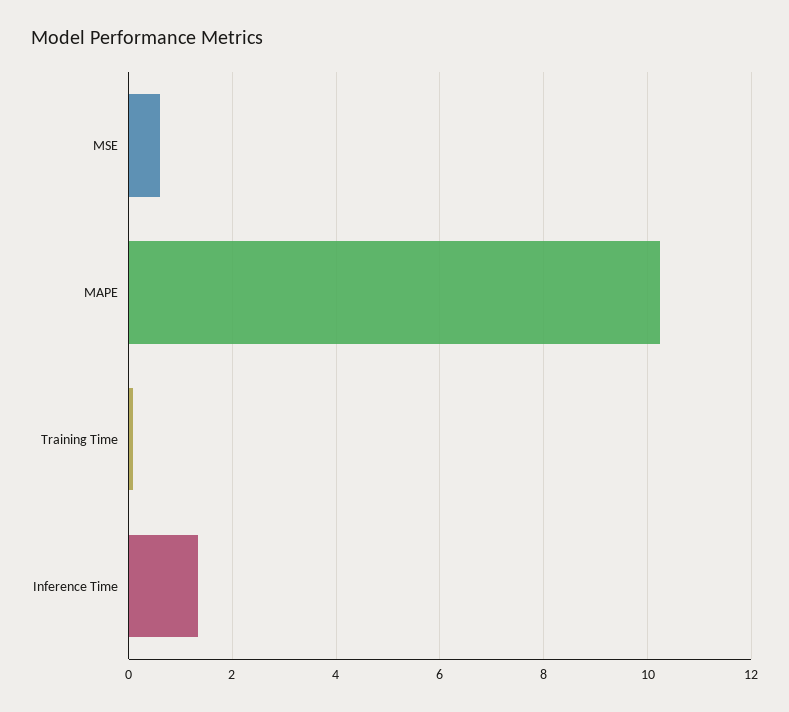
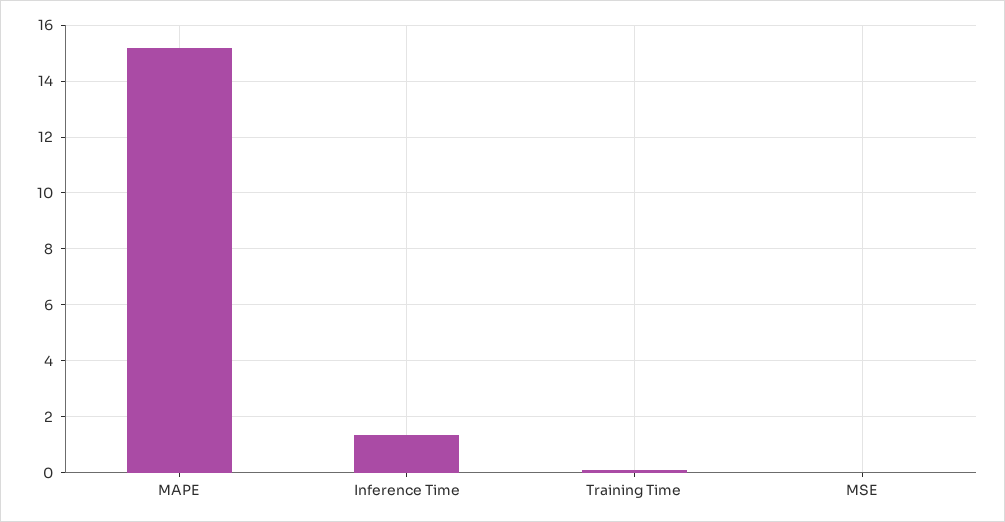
  {
-   "MSE": 0.6,
+   "MSE": 0,
-   "MAPE": 10.2,
+   "MAPE": 15.25,
    "Training Time": 0,
    "Inference Time": 1.4
  }

